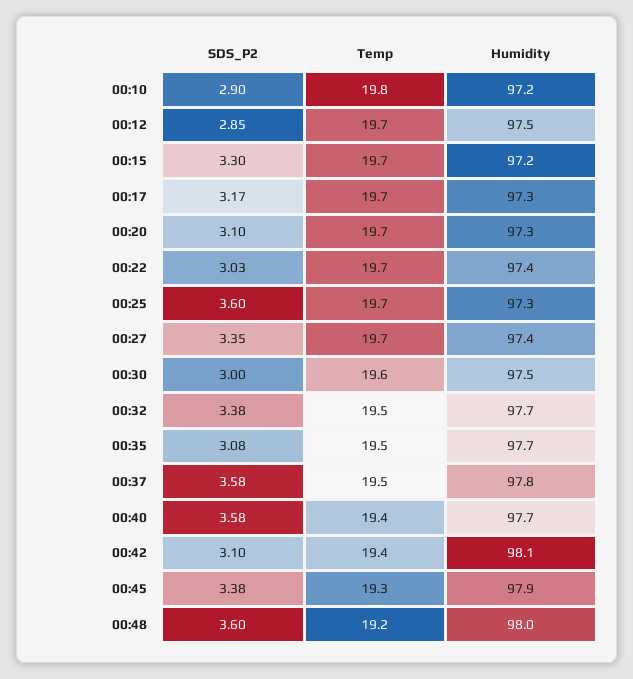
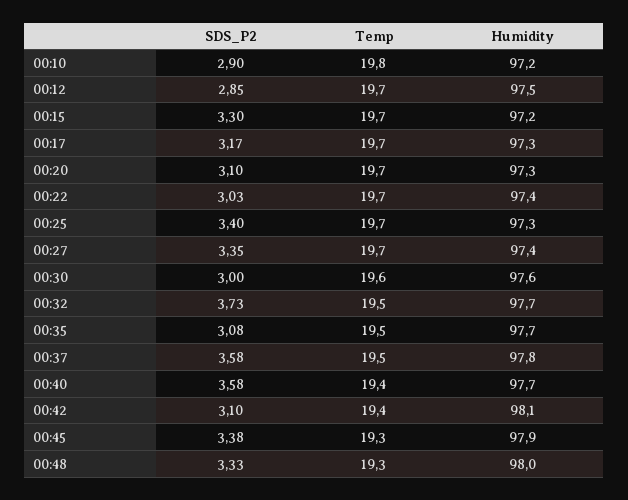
  {
    "SDS_P2": {
      "00:10": 2.9,
      "00:12": 2.85,
      "00:15": 3.3,
      "00:17": 3.17,
      "00:20": 3.1,
      "00:22": 3.03,
-     "00:25": 3.6,
+     "00:25": 3.4,
      "00:27": 3.35,
      "00:30": 3,
-     "00:32": 3.38,
+     "00:32": 3.73,
      "00:35": 3.08,
      "00:37": 3.58,
      "00:40": 3.58,
      "00:42": 3.1,
      "00:45": 3.38,
-     "00:48": 3.6
+     "00:48": 3.33
    },
    "Temp": {
      "00:10": 19.8,
      "00:12": 19.7,
      "00:15": 19.7,
      "00:17": 19.7,
      "00:20": 19.7,
      "00:22": 19.7,
      "00:25": 19.7,
      "00:27": 19.7,
      "00:30": 19.6,
      "00:32": 19.5,
      "00:35": 19.5,
      "00:37": 19.5,
      "00:40": 19.4,
      "00:42": 19.4,
      "00:45": 19.3,
-     "00:48": 19.2
+     "00:48": 19.3
    },
    "Humidity": {
      "00:10": 97.2,
      "00:12": 97.5,
      "00:15": 97.2,
      "00:17": 97.3,
      "00:20": 97.3,
      "00:22": 97.4,
      "00:25": 97.3,
      "00:27": 97.4,
-     "00:30": 97.5,
+     "00:30": 97.6,
      "00:32": 97.7,
      "00:35": 97.7,
      "00:37": 97.8,
      "00:40": 97.7,
      "00:42": 98.1,
      "00:45": 97.9,
      "00:48": 98
    }
  }

